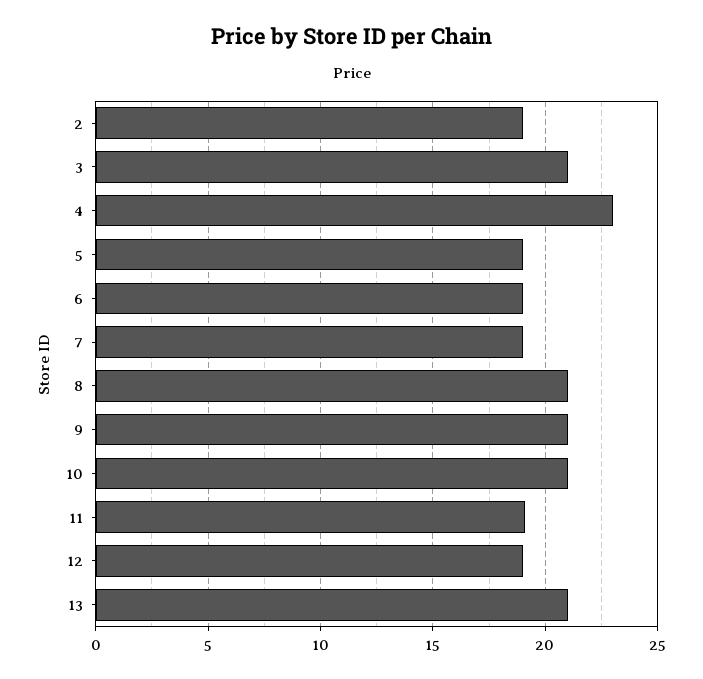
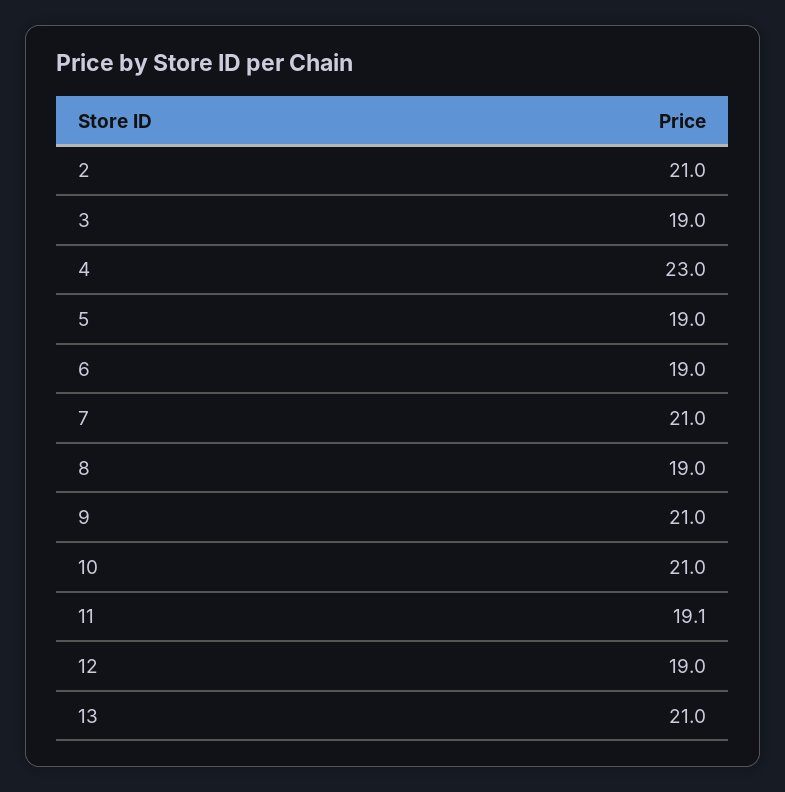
  {
-   "2": 19,
+   "2": 21,
-   "3": 21,
+   "3": 19,
    "4": 23,
    "5": 19,
    "6": 19,
-   "7": 19,
+   "7": 21,
-   "8": 21,
+   "8": 19,
    "9": 21,
    "10": 21,
    "11": 19.1,
    "12": 19,
    "13": 21
  }

